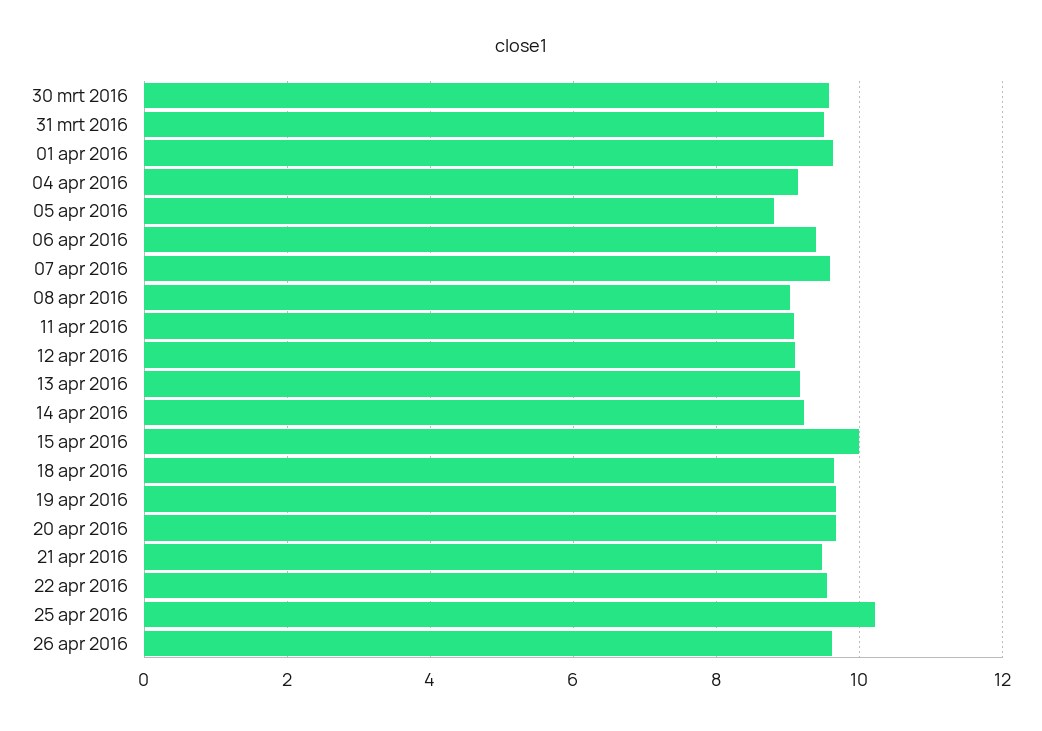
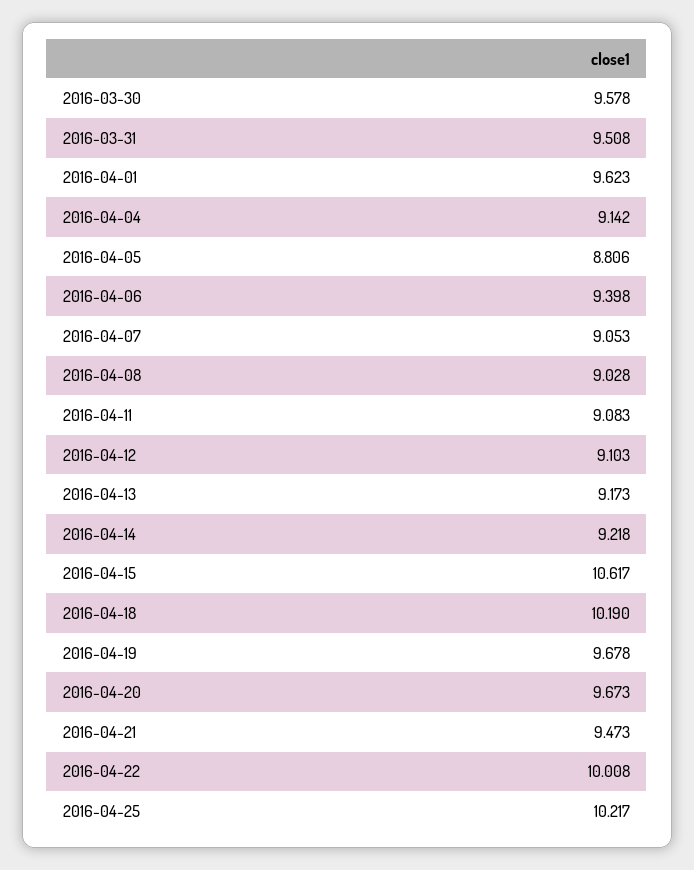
  {
    "30 mrt 2016": 9.578,
    "31 mrt 2016": 9.508,
    "01 apr 2016": 9.623,
    "04 apr 2016": 9.142,
    "05 apr 2016": 8.806,
    "06 apr 2016": 9.398,
-   "07 apr 2016": 9.6,
+   "07 apr 2016": 9.053,
    "08 apr 2016": 9.028,
    "11 apr 2016": 9.083,
    "12 apr 2016": 9.103,
    "13 apr 2016": 9.173,
    "14 apr 2016": 9.218,
-   "15 apr 2016": 10,
+   "15 apr 2016": 10.617,
-   "18 apr 2016": 9.6,
+   "18 apr 2016": 10.19,
    "19 apr 2016": 9.678,
    "20 apr 2016": 9.673,
    "21 apr 2016": 9.473,
-   "22 apr 2016": 9.6,
+   "22 apr 2016": 10.008,
-   "25 apr 2016": 10.217,
+   "25 apr 2016": 10.217
-   "26 apr 2016": 9.6
  }

